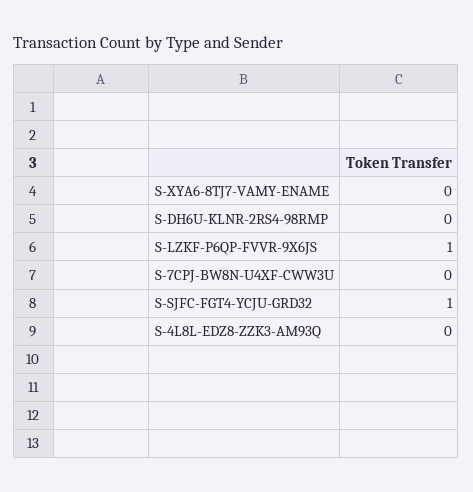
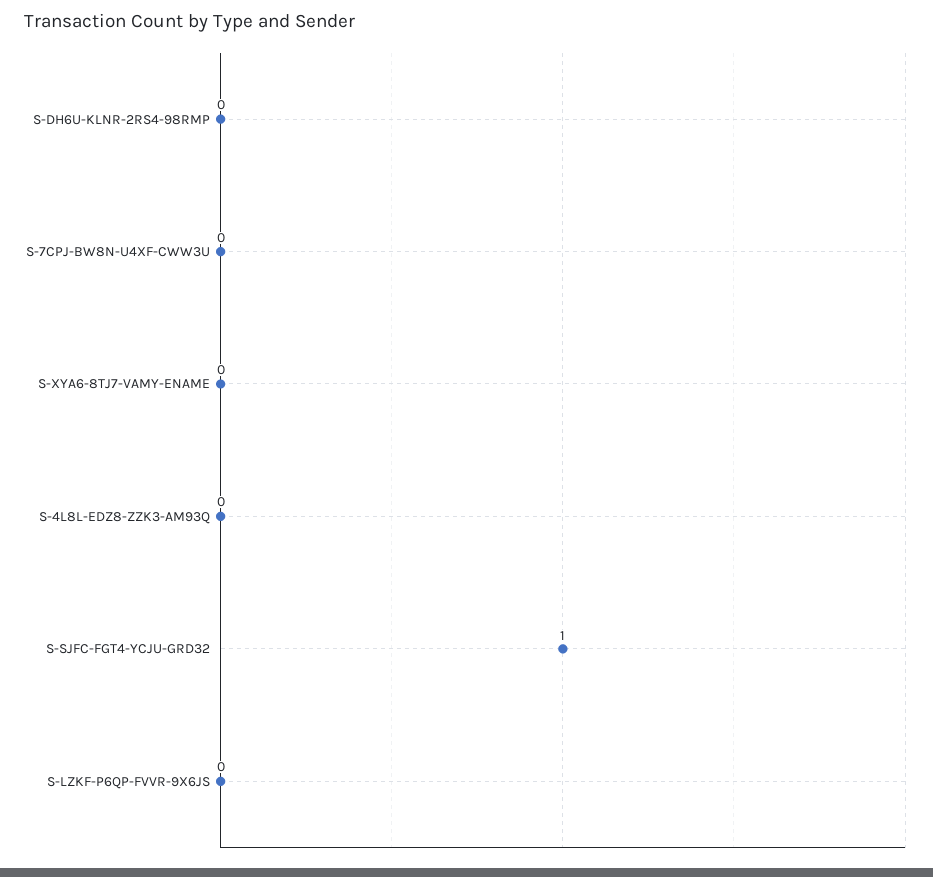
  {
    "S-XYA6-8TJ7-VAMY-ENAME": 0,
    "S-DH6U-KLNR-2RS4-98RMP": 0,
-   "S-LZKF-P6QP-FVVR-9X6JS": 1,
+   "S-LZKF-P6QP-FVVR-9X6JS": 0,
    "S-7CPJ-BW8N-U4XF-CWW3U": 0,
    "S-SJFC-FGT4-YCJU-GRD32": 1,
    "S-4L8L-EDZ8-ZZK3-AM93Q": 0
  }

